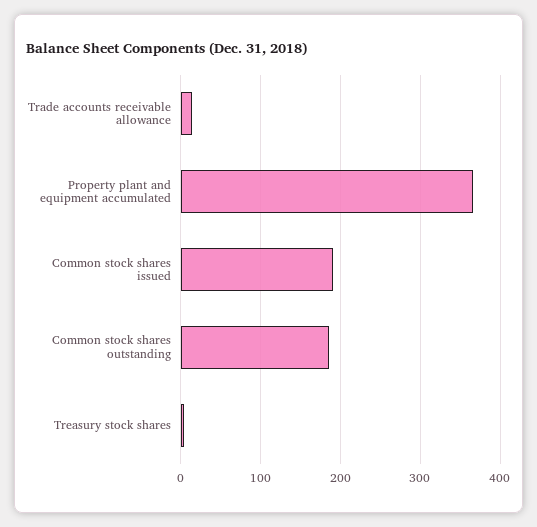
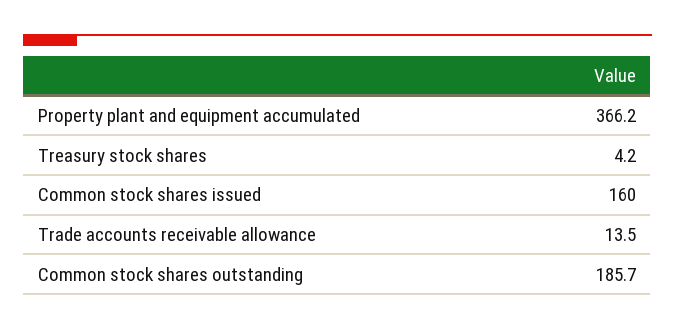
  {
    "Trade accounts receivable allowance": 13.5,
    "Property plant and equipment accumulated": 366.2,
-   "Common stock shares issued": 190,
+   "Common stock shares issued": 160,
    "Common stock shares outstanding": 185.7,
    "Treasury stock shares": 4.2
  }

